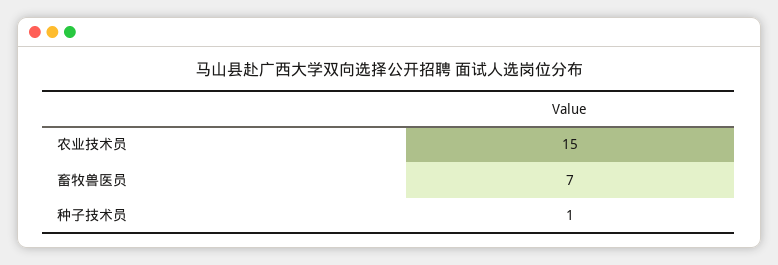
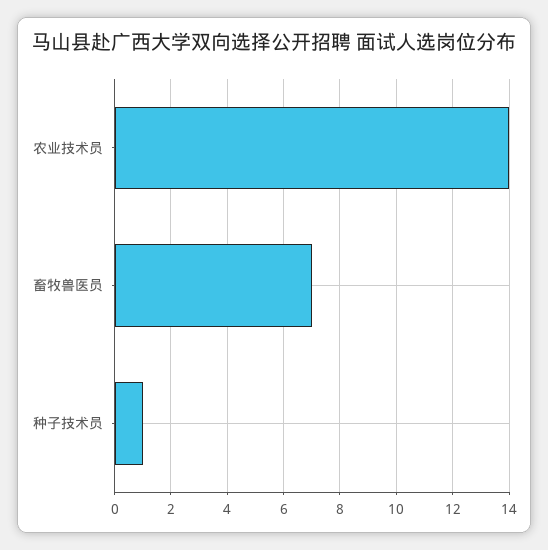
  {
-   "农业技术员": 15,
+   "农业技术员": 14,
    "畜牧兽医员": 7,
    "种子技术员": 1
  }

